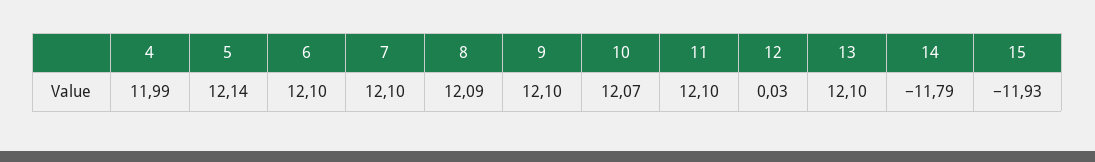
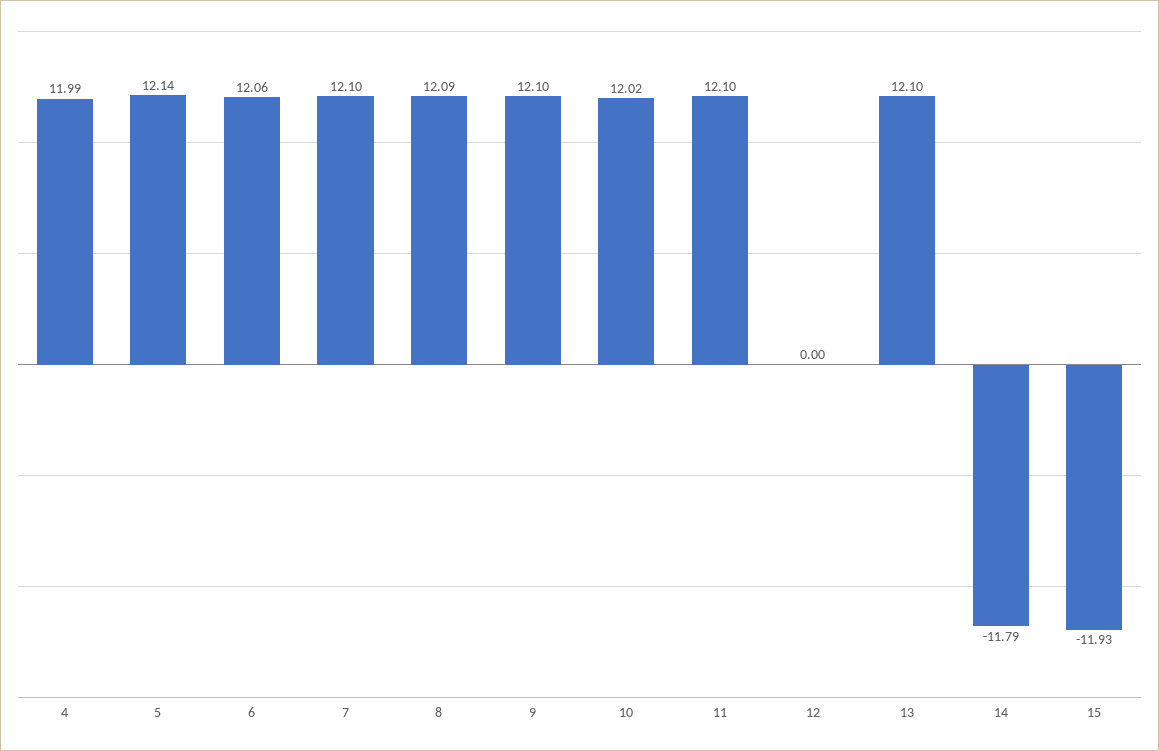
  {
    "4": 11.99,
    "5": 12.14,
-   "6": 12.1,
+   "6": 12.06,
    "7": 12.1,
    "8": 12.09,
    "9": 12.1,
-   "10": 12.07,
+   "10": 12.02,
    "11": 12.1,
-   "12": 0.03,
+   "12": 0,
    "13": 12.1,
    "14": -11.79,
    "15": -11.93
  }

